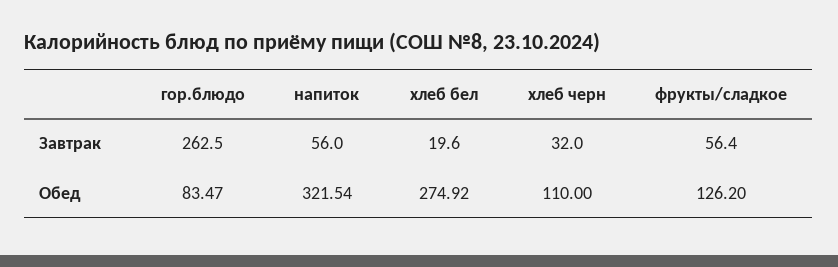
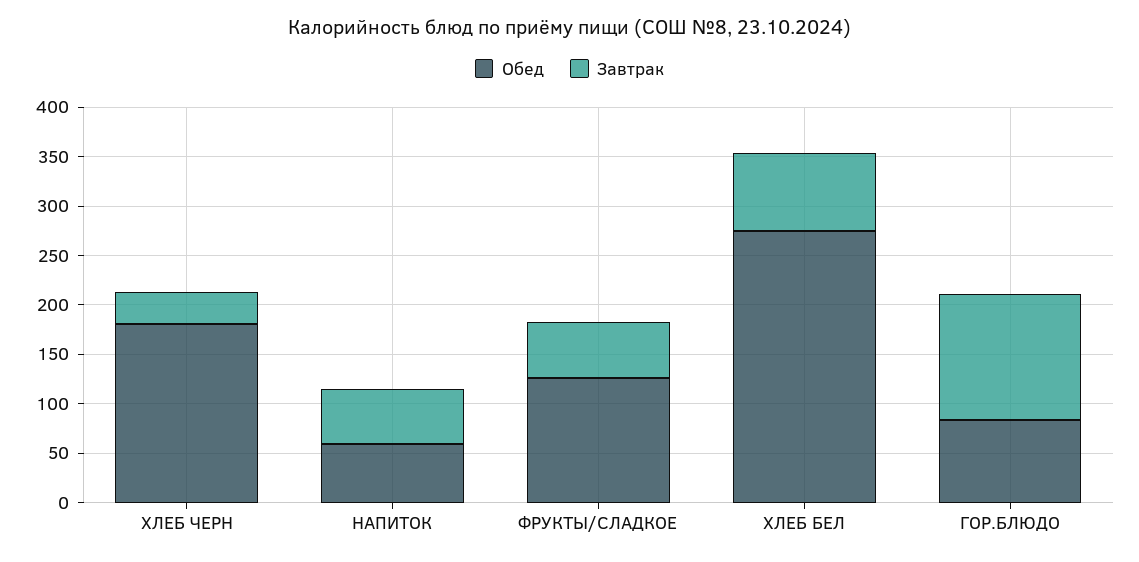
  {
    "Завтрак": {
-     "гор.блюдо": 262.5,
+     "гор.блюдо": 130,
      "напиток": 56,
-     "хлеб бел": 19.6,
+     "хлеб бел": 80,
      "хлеб черн": 32,
      "фрукты/сладкое": 56.4
    },
    "Обед": {
      "гор.блюдо": 83.47,
-     "напиток": 321.54,
+     "напиток": 60,
      "хлеб бел": 274.92,
-     "хлеб черн": 110,
+     "хлеб черн": 180,
      "фрукты/сладкое": 126.2
    }
  }

